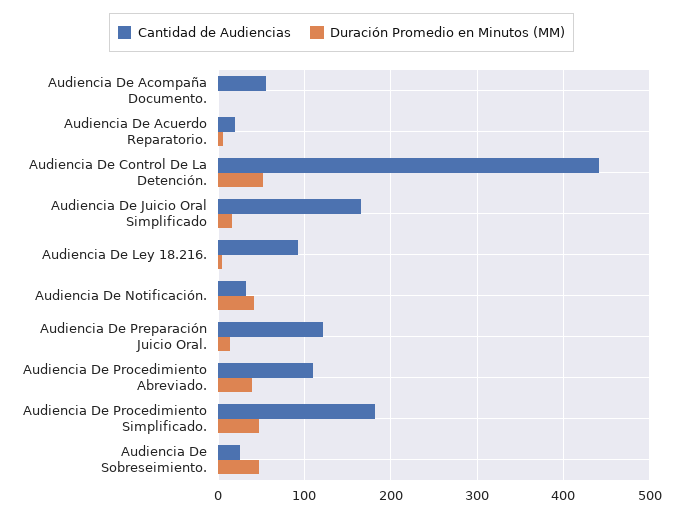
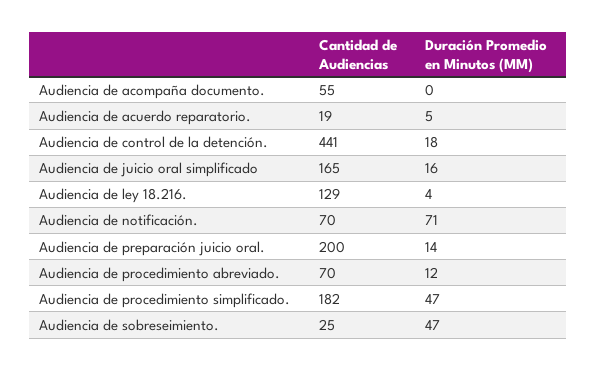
  {
    "Cantidad de Audiencias": {
      "Audiencia De Acompaña Documento.": 55,
      "Audiencia De Acuerdo Reparatorio.": 19,
      "Audiencia De Control De La Detención.": 441,
      "Audiencia De Juicio Oral Simplificado": 165,
-     "Audiencia De Ley 18.216.": 90,
+     "Audiencia De Ley 18.216.": 129,
-     "Audiencia De Notificación.": 30,
+     "Audiencia De Notificación.": 70,
-     "Audiencia De Preparación Juicio Oral.": 120,
+     "Audiencia De Preparación Juicio Oral.": 200,
-     "Audiencia De Procedimiento Abreviado.": 110,
+     "Audiencia De Procedimiento Abreviado.": 70,
      "Audiencia De Procedimiento Simplificado.": 182,
      "Audiencia De Sobreseimiento.": 25
    },
    "Duración Promedio en Minutos (MM)": {
      "Audiencia De Acompaña Documento.": 0,
      "Audiencia De Acuerdo Reparatorio.": 5,
-     "Audiencia De Control De La Detención.": 50,
+     "Audiencia De Control De La Detención.": 18,
      "Audiencia De Juicio Oral Simplificado": 16,
      "Audiencia De Ley 18.216.": 4,
-     "Audiencia De Notificación.": 40,
+     "Audiencia De Notificación.": 71,
      "Audiencia De Preparación Juicio Oral.": 14,
-     "Audiencia De Procedimiento Abreviado.": 40,
+     "Audiencia De Procedimiento Abreviado.": 12,
      "Audiencia De Procedimiento Simplificado.": 47,
      "Audiencia De Sobreseimiento.": 47
    }
  }

